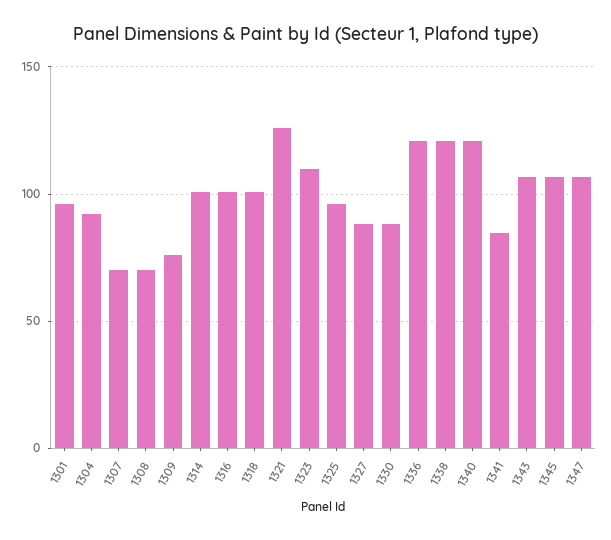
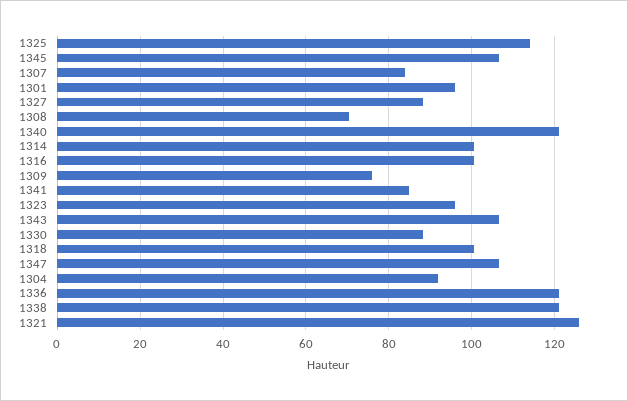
  {
    "1301": 96,
    "1304": 92,
-   "1307": 70,
+   "1307": 84,
    "1308": 70,
    "1309": 76,
    "1314": 100,
    "1316": 100,
    "1318": 100,
    "1321": 126,
-   "1323": 110,
+   "1323": 96,
-   "1325": 95,
+   "1325": 114,
    "1327": 88,
    "1330": 88,
    "1336": 122,
    "1338": 122,
    "1340": 122,
    "1341": 84,
    "1343": 106,
    "1345": 106,
    "1347": 106
  }

